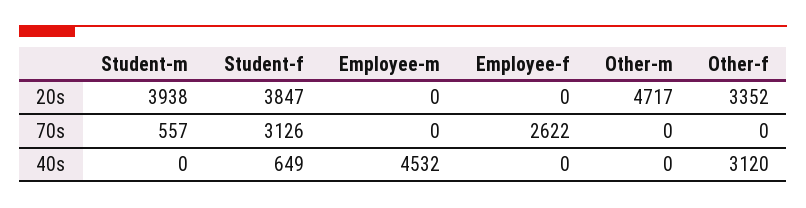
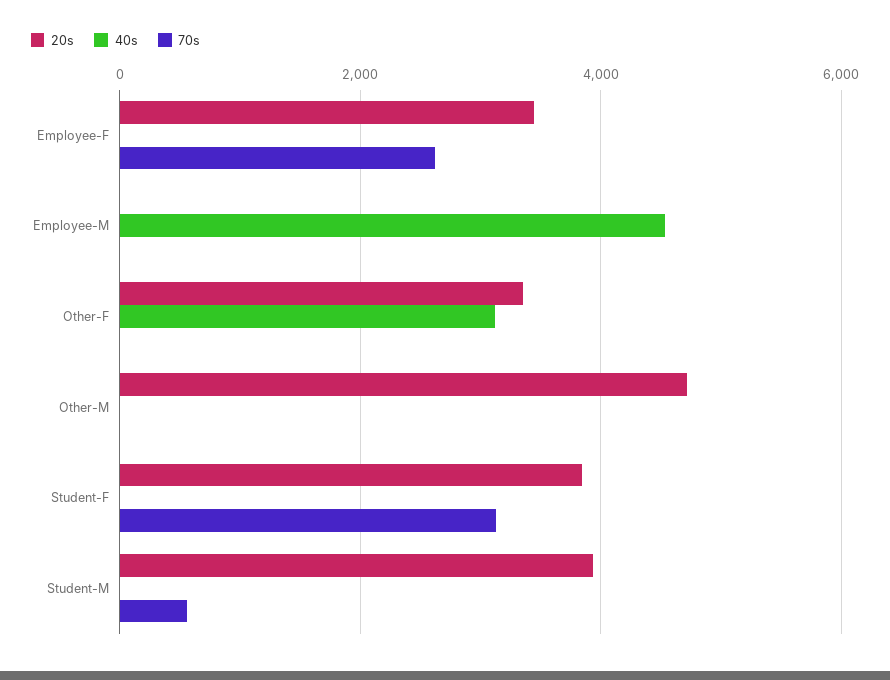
  {
    "20s": {
      "Student-m": 3938,
      "Student-f": 3847,
      "Employee-m": 0,
-     "Employee-f": 0,
+     "Employee-f": 3400,
      "Other-m": 4717,
      "Other-f": 3352
    },
    "70s": {
      "Student-m": 557,
      "Student-f": 3126,
      "Employee-m": 0,
      "Employee-f": 2622,
      "Other-m": 0,
      "Other-f": 0
    },
    "40s": {
      "Student-m": 0,
-     "Student-f": 649,
+     "Student-f": 0,
      "Employee-m": 4532,
      "Employee-f": 0,
      "Other-m": 0,
      "Other-f": 3120
    }
  }

